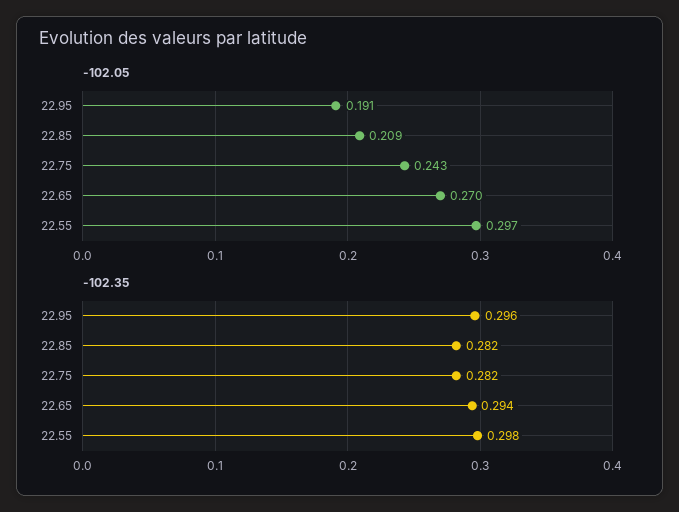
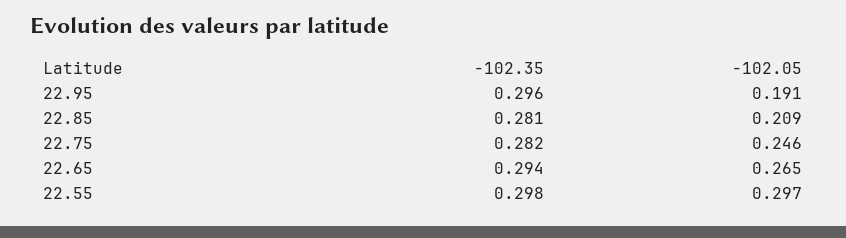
  {
    "-102.05": {
      "22.95": 0.191,
      "22.85": 0.209,
-     "22.75": 0.243,
+     "22.75": 0.246,
-     "22.65": 0.27,
+     "22.65": 0.265,
      "22.55": 0.297
    },
    "-102.35": {
      "22.95": 0.296,
-     "22.85": 0.282,
+     "22.85": 0.281,
      "22.75": 0.282,
      "22.65": 0.294,
      "22.55": 0.298
    }
  }

